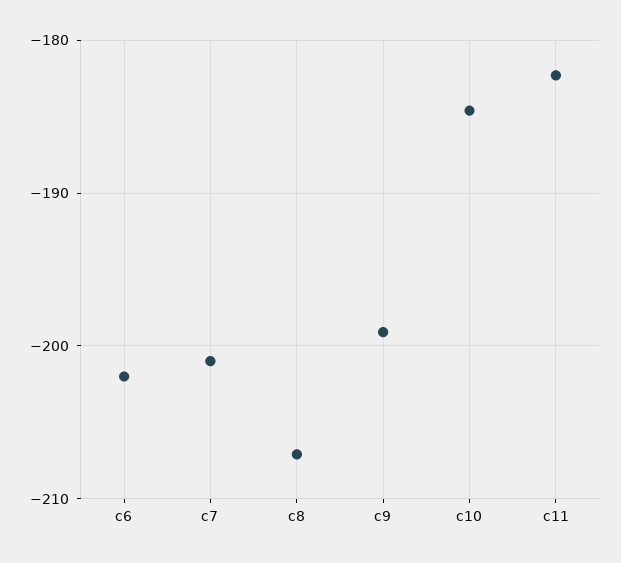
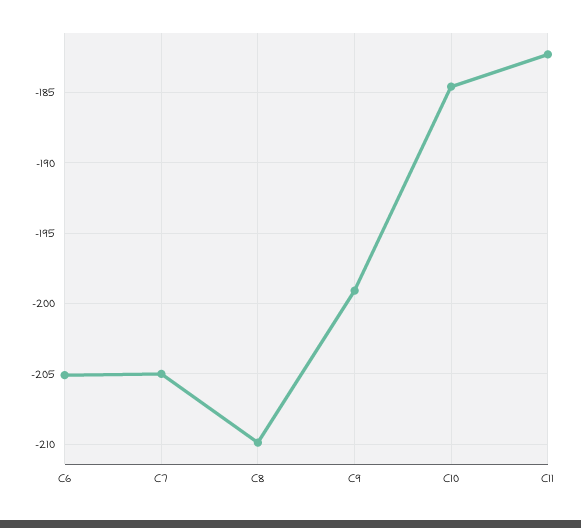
  {
-   "c6": -202,
+   "c6": -205,
-   "c7": -201,
+   "c7": -205,
-   "c8": -207,
+   "c8": -210,
    "c9": -199,
    "c10": -184.5,
    "c11": -182.5
  }

